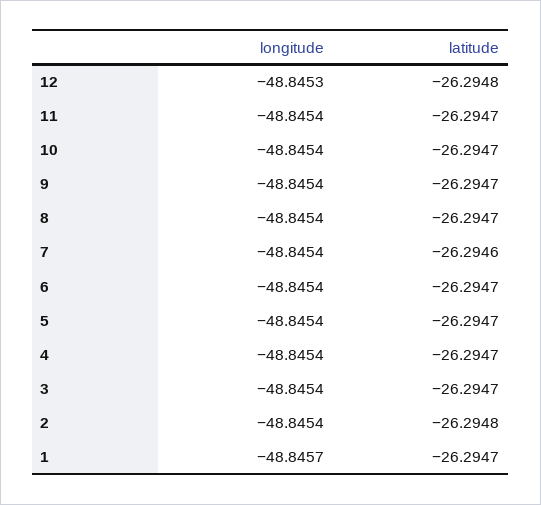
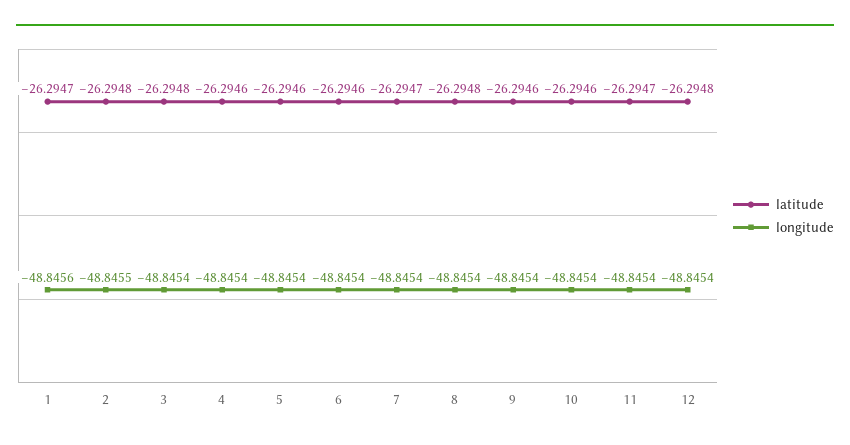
  {
    "longitude": {
-     "12": -48.8453,
+     "12": -48.8454,
      "11": -48.8454,
      "10": -48.8454,
      "9": -48.8454,
      "8": -48.8454,
      "7": -48.8454,
      "6": -48.8454,
      "5": -48.8454,
      "4": -48.8454,
      "3": -48.8454,
-     "2": -48.8454,
+     "2": -48.8455,
-     "1": -48.8457
+     "1": -48.8456
    },
    "latitude": {
      "12": -26.2948,
      "11": -26.2947,
-     "10": -26.2947,
+     "10": -26.2946,
-     "9": -26.2947,
+     "9": -26.2946,
-     "8": -26.2947,
+     "8": -26.2948,
-     "7": -26.2946,
+     "7": -26.2947,
-     "6": -26.2947,
+     "6": -26.2946,
-     "5": -26.2947,
+     "5": -26.2946,
-     "4": -26.2947,
+     "4": -26.2946,
-     "3": -26.2947,
+     "3": -26.2948,
      "2": -26.2948,
      "1": -26.2947
    }
  }

